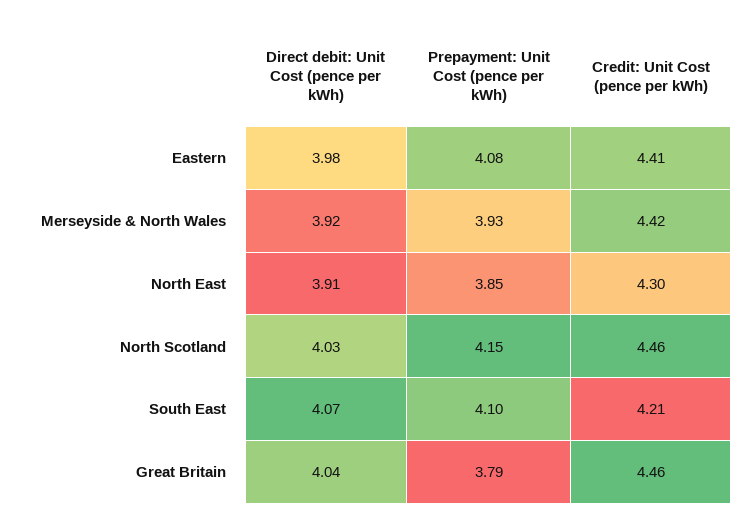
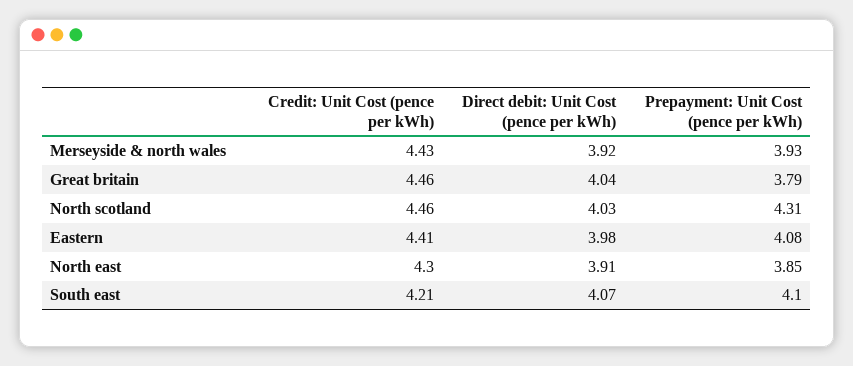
  {
    "Direct debit: Unit Cost (pence per kWh)": {
      "Eastern": 3.98,
      "Merseyside & North Wales": 3.92,
      "North East": 3.91,
      "North Scotland": 4.03,
      "South East": 4.07,
      "Great Britain": 4.04
    },
    "Prepayment: Unit Cost (pence per kWh)": {
      "Eastern": 4.08,
      "Merseyside & North Wales": 3.93,
      "North East": 3.85,
-     "North Scotland": 4.15,
+     "North Scotland": 4.31,
      "South East": 4.1,
      "Great Britain": 3.79
    },
    "Credit: Unit Cost (pence per kWh)": {
      "Eastern": 4.41,
-     "Merseyside & North Wales": 4.42,
+     "Merseyside & North Wales": 4.43,
      "North East": 4.3,
      "North Scotland": 4.46,
      "South East": 4.21,
      "Great Britain": 4.46
    }
  }

